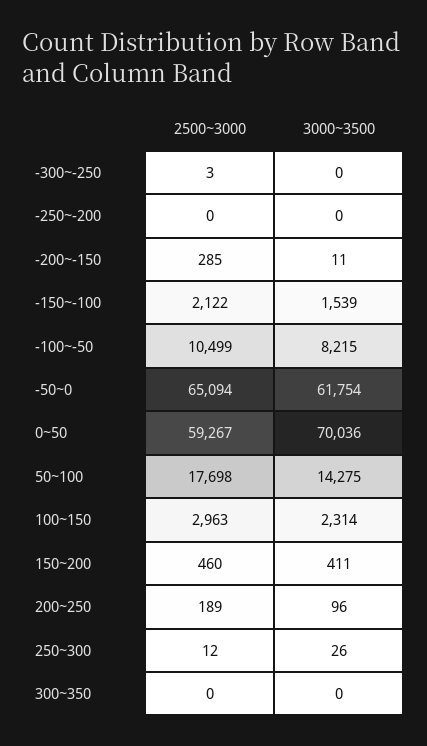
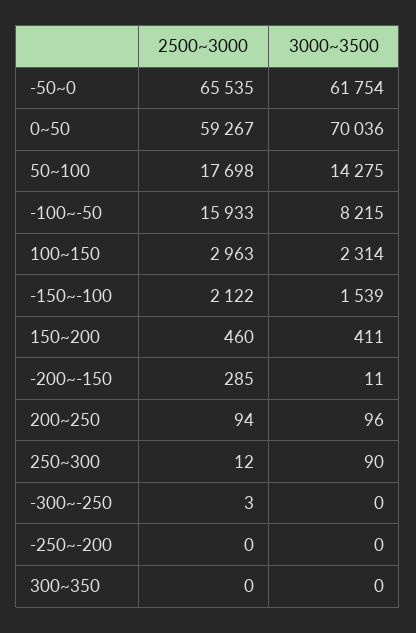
  {
    "2500~3000": {
      "-300~-250": 3,
      "-250~-200": 0,
      "-200~-150": 285,
      "-150~-100": 2122,
-     "-100~-50": 10499,
+     "-100~-50": 15933,
-     "-50~0": 65094,
+     "-50~0": 65535,
      "0~50": 59267,
      "50~100": 17698,
      "100~150": 2963,
      "150~200": 460,
-     "200~250": 189,
+     "200~250": 94,
      "250~300": 12,
      "300~350": 0
    },
    "3000~3500": {
      "-300~-250": 0,
      "-250~-200": 0,
      "-200~-150": 11,
      "-150~-100": 1539,
      "-100~-50": 8215,
      "-50~0": 61754,
      "0~50": 70036,
      "50~100": 14275,
      "100~150": 2314,
      "150~200": 411,
      "200~250": 96,
-     "250~300": 26,
+     "250~300": 90,
      "300~350": 0
    }
  }

